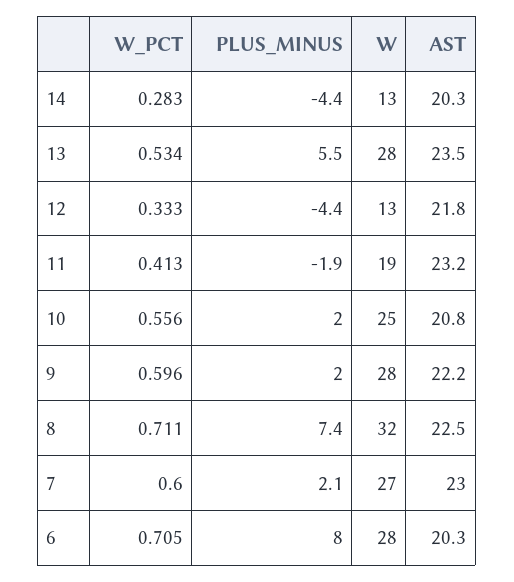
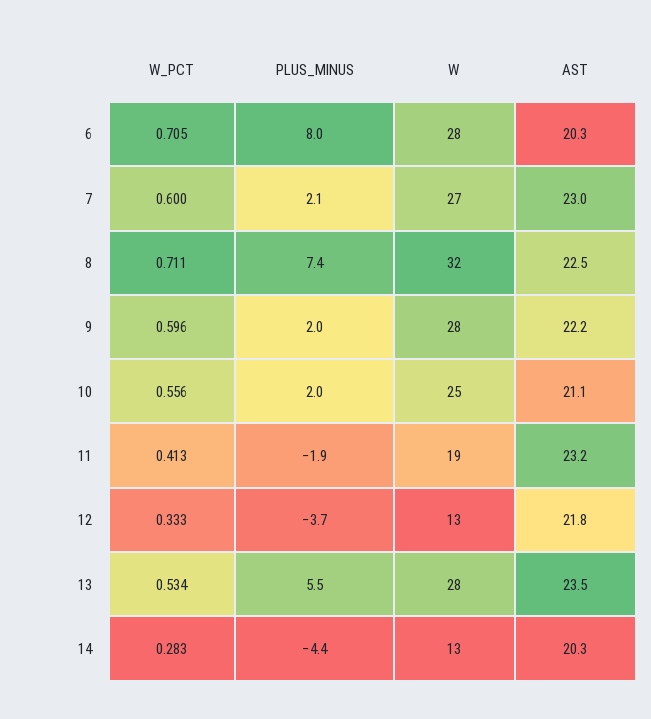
  {
    "W_PCT": {
      "14": 0.283,
      "13": 0.534,
      "12": 0.333,
      "11": 0.413,
      "10": 0.556,
      "9": 0.596,
      "8": 0.711,
      "7": 0.6,
      "6": 0.705
    },
    "PLUS_MINUS": {
      "14": -4.4,
      "13": 5.5,
-     "12": -4.4,
+     "12": -3.7,
      "11": -1.9,
      "10": 2,
      "9": 2,
      "8": 7.4,
      "7": 2.1,
      "6": 8
    },
    "W": {
      "14": 13,
      "13": 28,
      "12": 13,
      "11": 19,
      "10": 25,
      "9": 28,
      "8": 32,
      "7": 27,
      "6": 28
    },
    "AST": {
      "14": 20.3,
      "13": 23.5,
      "12": 21.8,
      "11": 23.2,
-     "10": 20.8,
+     "10": 21.1,
      "9": 22.2,
      "8": 22.5,
      "7": 23,
      "6": 20.3
    }
  }

